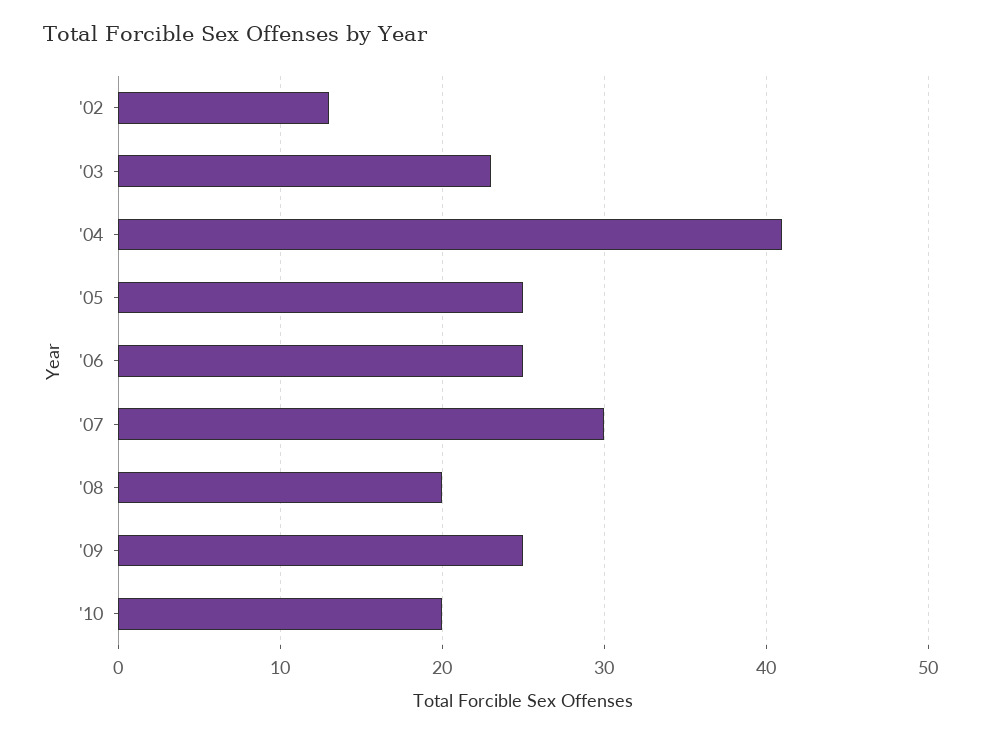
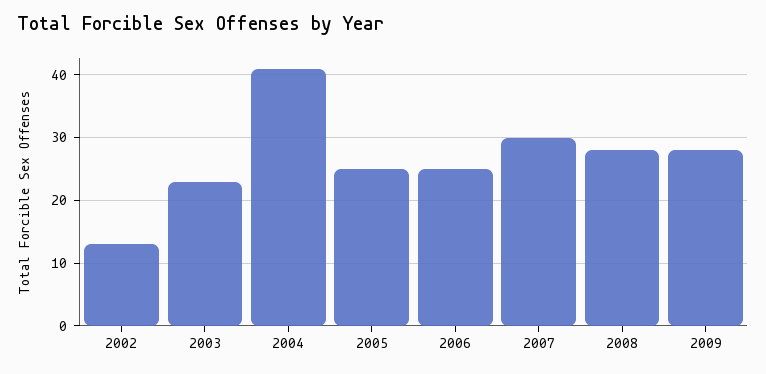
  {
    "'02": 13,
    "'03": 23,
    "'04": 41,
    "'05": 25,
    "'06": 25,
    "'07": 30,
-   "'08": 20,
+   "'08": 28,
-   "'09": 25,
+   "'09": 28
-   "'10": 20
  }

